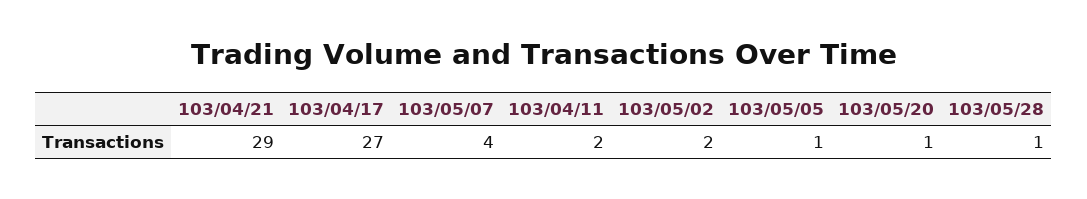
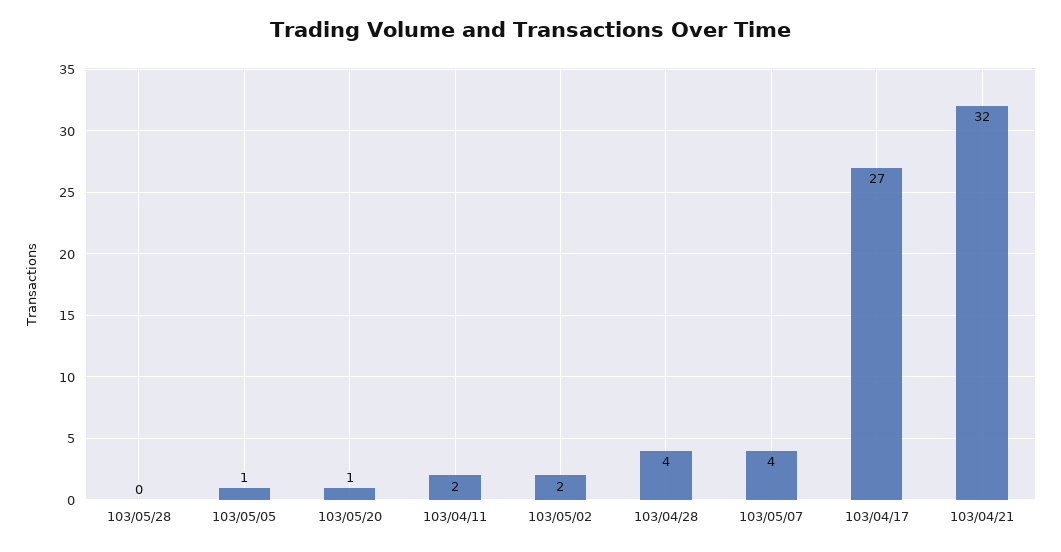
  {
-   "103/04/21": 29,
+   "103/04/21": 32,
    "103/04/17": 27,
    "103/05/07": 4,
    "103/04/11": 2,
    "103/05/02": 2,
    "103/05/05": 1,
    "103/05/20": 1,
-   "103/05/28": 1
+   "103/05/28": 0,
+   "103/04/28": 4
  }

